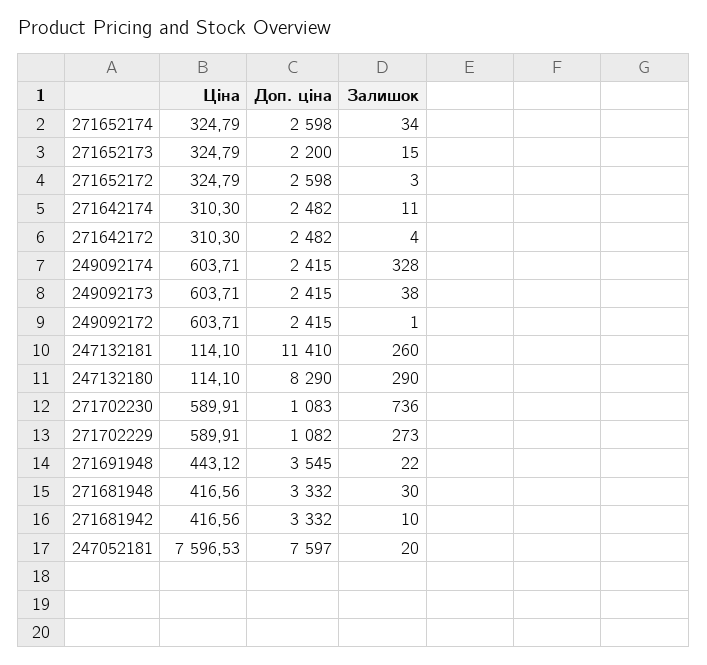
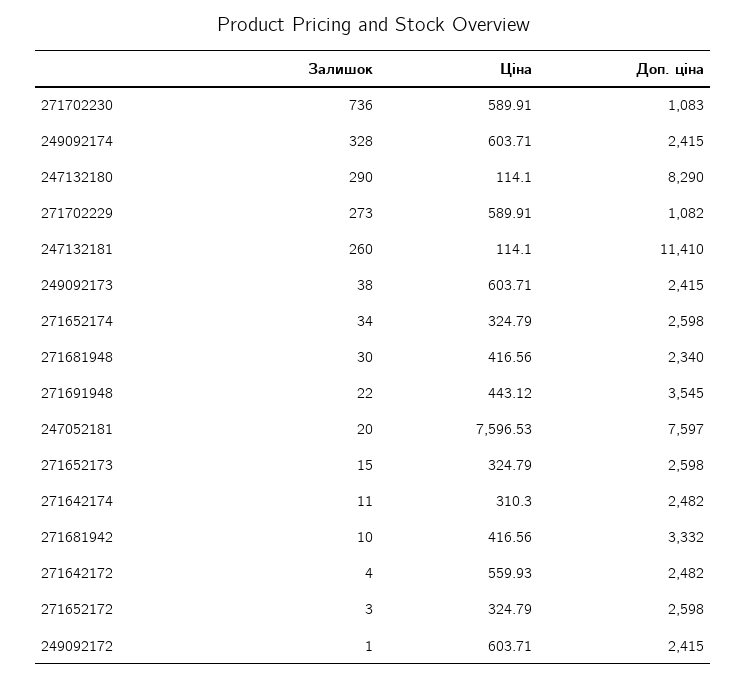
  {
    "Ціна": {
      "271652174": 324.79,
      "271652173": 324.79,
      "271652172": 324.79,
      "271642174": 310.3,
-     "271642172": 310.3,
+     "271642172": 559.93,
      "249092174": 603.71,
      "249092173": 603.71,
      "249092172": 603.71,
      "247132181": 114.1,
      "247132180": 114.1,
      "271702230": 589.91,
      "271702229": 589.91,
      "271691948": 443.12,
      "271681948": 416.56,
      "271681942": 416.56,
      "247052181": 7596.53
    },
    "Доп. ціна": {
      "271652174": 2598,
-     "271652173": 2200,
+     "271652173": 2598,
      "271652172": 2598,
      "271642174": 2482,
      "271642172": 2482,
      "249092174": 2415,
      "249092173": 2415,
      "249092172": 2415,
      "247132181": 11410,
      "247132180": 8290,
      "271702230": 1083,
      "271702229": 1082,
      "271691948": 3545,
-     "271681948": 3332,
+     "271681948": 2340,
      "271681942": 3332,
      "247052181": 7597
    },
    "Залишок": {
      "271652174": 34,
      "271652173": 15,
      "271652172": 3,
      "271642174": 11,
      "271642172": 4,
      "249092174": 328,
      "249092173": 38,
      "249092172": 1,
      "247132181": 260,
      "247132180": 290,
      "271702230": 736,
      "271702229": 273,
      "271691948": 22,
      "271681948": 30,
      "271681942": 10,
      "247052181": 20
    }
  }

